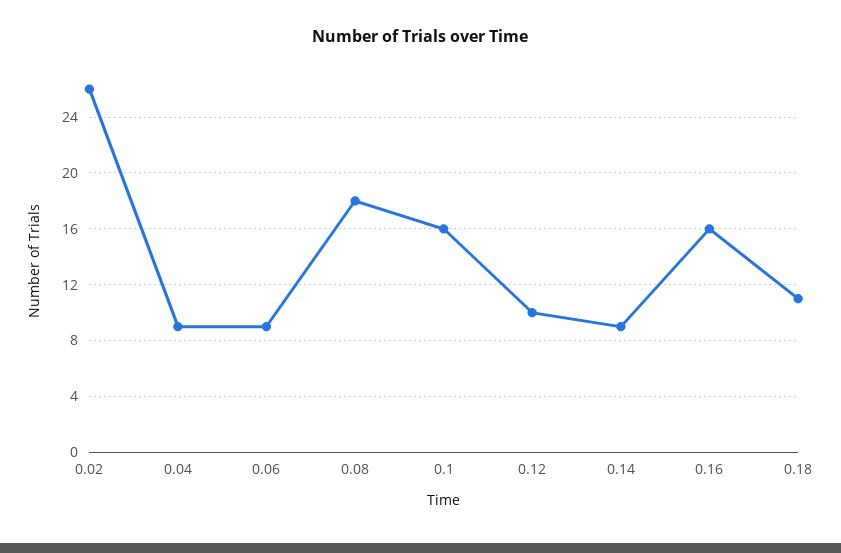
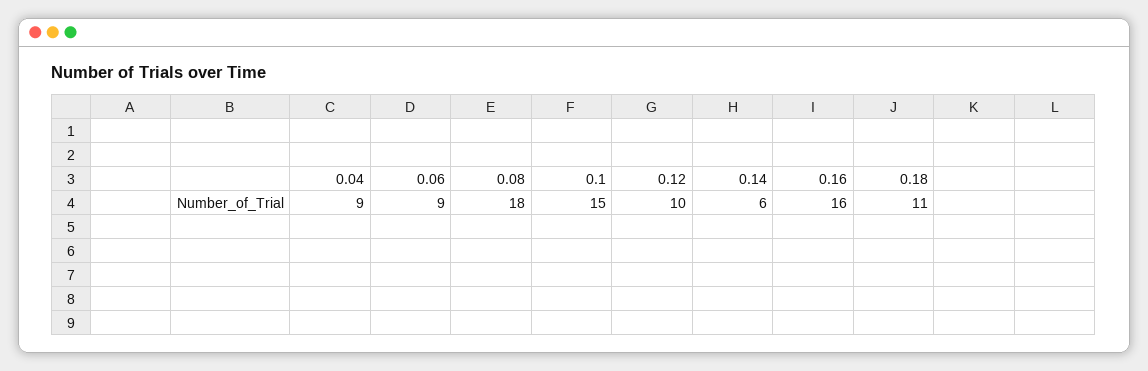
  {
-   "0.02": 26,
    "0.04": 9,
    "0.06": 9,
    "0.08": 18,
-   "0.1": 16,
+   "0.1": 15,
    "0.12": 10,
-   "0.14": 9,
+   "0.14": 6,
    "0.16": 16,
    "0.18": 11
  }

